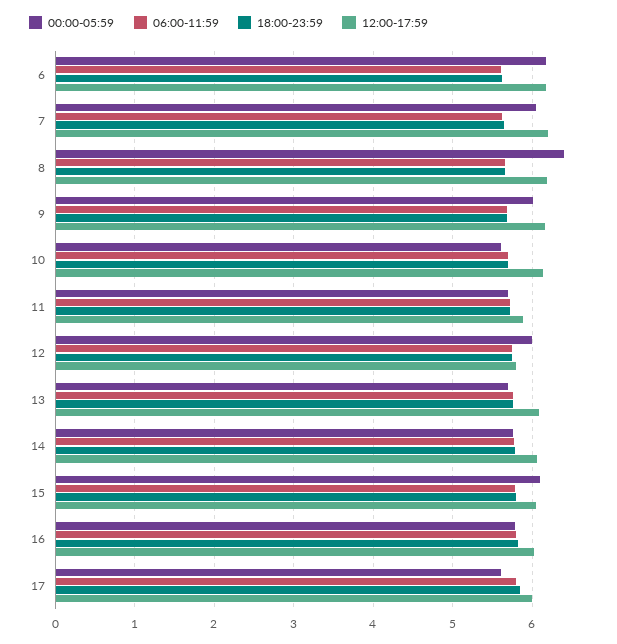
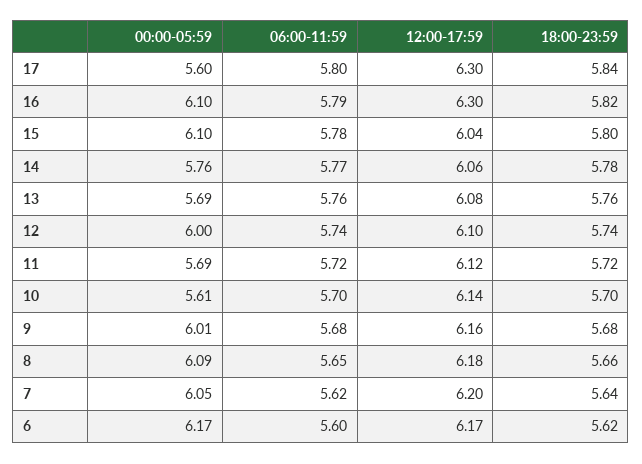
  {
    "00:00-05:59": {
      "6": 6.17,
      "7": 6.05,
-     "8": 6.4,
+     "8": 6.09,
      "9": 6.01,
      "10": 5.61,
      "11": 5.69,
      "12": 6,
      "13": 5.69,
      "14": 5.76,
      "15": 6.1,
-     "16": 5.8,
+     "16": 6.1,
      "17": 5.6
    },
    "06:00-11:59": {
      "6": 5.6,
      "7": 5.62,
      "8": 5.65,
      "9": 5.68,
      "10": 5.7,
      "11": 5.72,
      "12": 5.74,
      "13": 5.76,
      "14": 5.77,
      "15": 5.78,
      "16": 5.79,
      "17": 5.8
    },
    "18:00-23:59": {
      "6": 5.62,
      "7": 5.64,
      "8": 5.66,
      "9": 5.68,
      "10": 5.7,
      "11": 5.72,
      "12": 5.74,
      "13": 5.76,
      "14": 5.78,
      "15": 5.8,
      "16": 5.82,
      "17": 5.84
    },
    "12:00-17:59": {
      "6": 6.17,
      "7": 6.2,
      "8": 6.18,
      "9": 6.16,
      "10": 6.14,
-     "11": 5.9,
+     "11": 6.12,
-     "12": 5.8,
+     "12": 6.1,
      "13": 6.08,
      "14": 6.06,
      "15": 6.04,
-     "16": 6,
+     "16": 6.3,
-     "17": 6
+     "17": 6.3
    }
  }

